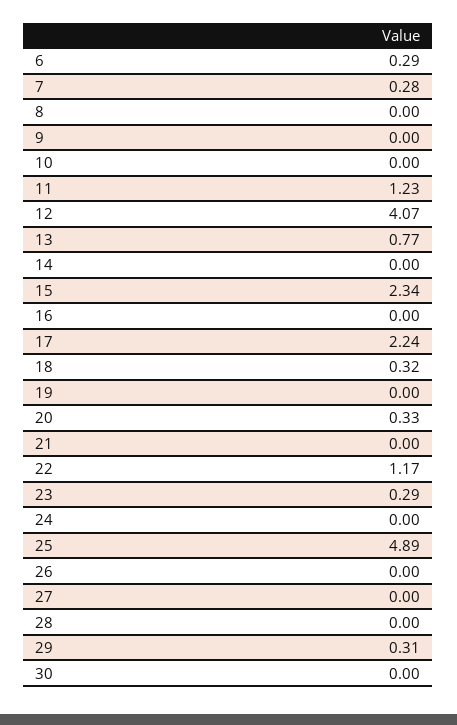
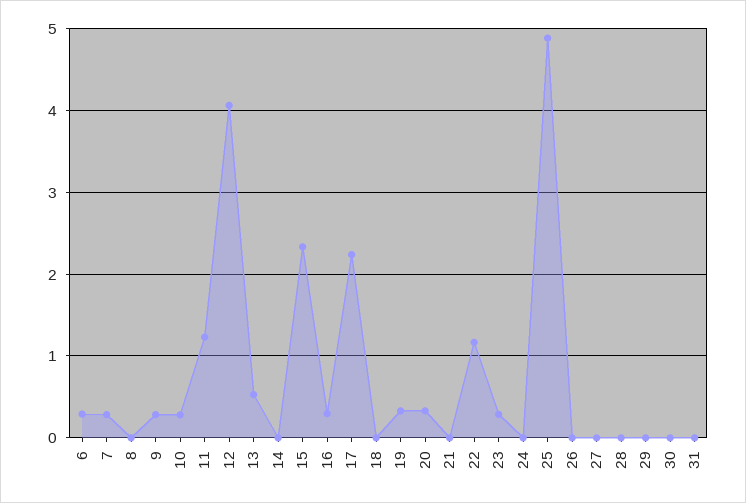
  {
    "6": 0.29,
    "7": 0.28,
    "8": 0,
-   "9": 0,
+   "9": 0.3,
-   "10": 0,
+   "10": 0.3,
    "11": 1.23,
    "12": 4.07,
-   "13": 0.77,
+   "13": 0.5,
    "14": 0,
    "15": 2.34,
-   "16": 0,
+   "16": 0.3,
    "17": 2.24,
-   "18": 0.32,
+   "18": 0,
-   "19": 0,
+   "19": 0.3,
    "20": 0.33,
    "21": 0,
    "22": 1.17,
    "23": 0.29,
    "24": 0,
    "25": 4.89,
    "26": 0,
    "27": 0,
    "28": 0,
-   "29": 0.31,
+   "29": 0,
-   "30": 0
+   "30": 0,
+   "31": 0
  }

